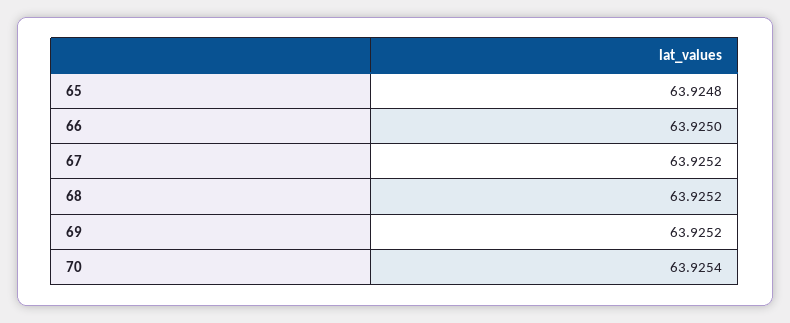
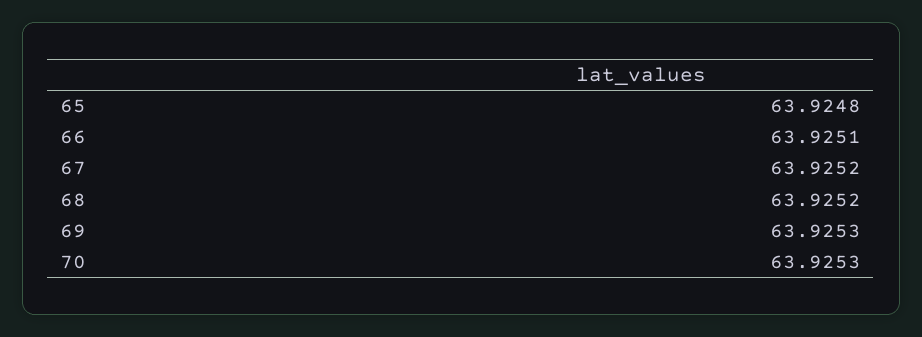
  {
    "65": 63.9248,
-   "66": 63.925,
+   "66": 63.9251,
    "67": 63.9252,
    "68": 63.9252,
-   "69": 63.9252,
+   "69": 63.9253,
-   "70": 63.9254
+   "70": 63.9253
  }

